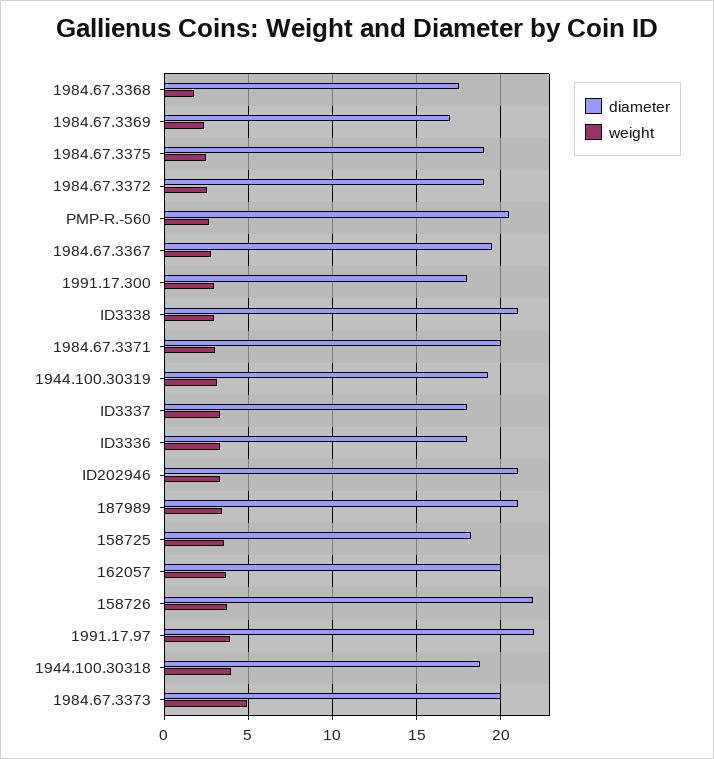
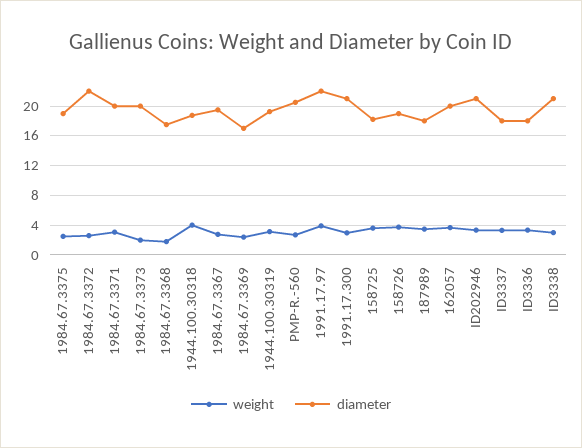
  {
    "diameter": {
      "1984.67.3368": 17.5,
      "1984.67.3369": 17,
      "1984.67.3375": 19,
-     "1984.67.3372": 19,
+     "1984.67.3372": 22,
      "PMP-R.-560": 20.5,
      "1984.67.3367": 19.5,
-     "1991.17.300": 18,
+     "1991.17.300": 21,
      "ID3338": 21,
      "1984.67.3371": 20,
      "1944.100.30319": 19.5,
      "ID3337": 18,
      "ID3336": 18,
      "ID202946": 21,
-     "187989": 21,
+     "187989": 18,
      "158725": 18,
      "162057": 20,
-     "158726": 22,
+     "158726": 19,
      "1991.17.97": 22,
      "1944.100.30318": 19,
      "1984.67.3373": 20
    },
    "weight": {
      "1984.67.3368": 2,
      "1984.67.3369": 2.5,
      "1984.67.3375": 2.5,
      "1984.67.3372": 2.5,
      "PMP-R.-560": 2.5,
      "1984.67.3367": 3,
      "1991.17.300": 3,
      "ID3338": 3,
      "1984.67.3371": 3,
      "1944.100.30319": 3,
      "ID3337": 3.5,
      "ID3336": 3.5,
      "ID202946": 3.5,
      "187989": 3.5,
      "158725": 3.5,
      "162057": 3.5,
      "158726": 3.5,
      "1991.17.97": 4,
      "1944.100.30318": 4,
-     "1984.67.3373": 5
+     "1984.67.3373": 2
    }
  }

